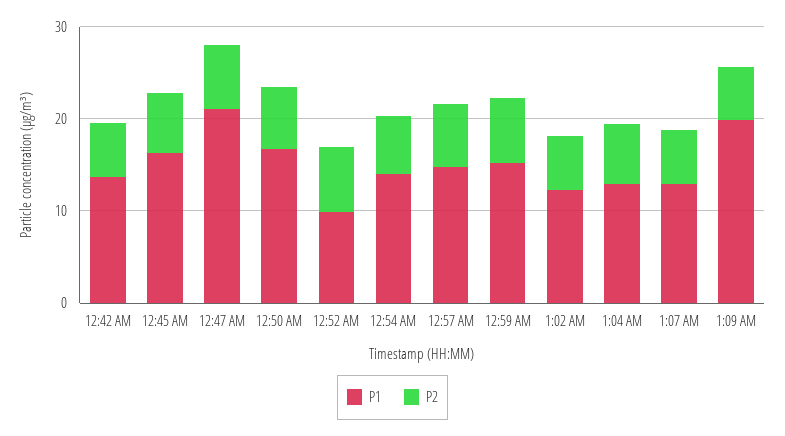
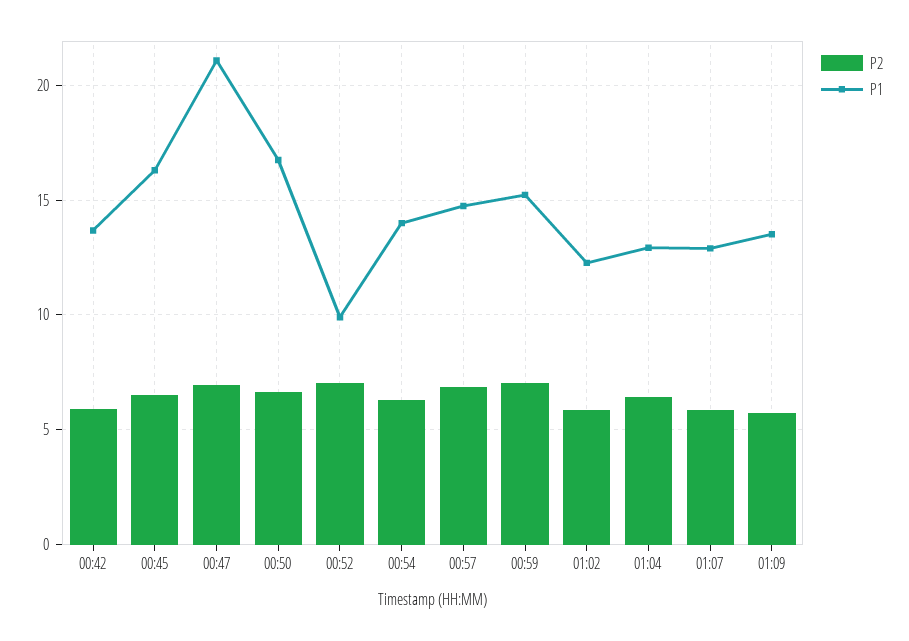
  {
    "P1": {
      "12:42 AM": 13.5,
      "12:45 AM": 16.5,
      "12:47 AM": 21,
      "12:50 AM": 17,
      "12:52 AM": 10,
      "12:54 AM": 14,
      "12:57 AM": 15,
      "12:59 AM": 15,
      "1:02 AM": 12.5,
      "1:04 AM": 13,
      "1:07 AM": 13,
-     "1:09 AM": 20
+     "1:09 AM": 13.5
    },
    "P2": {
      "12:42 AM": 6,
      "12:45 AM": 6.5,
      "12:47 AM": 7,
      "12:50 AM": 6.5,
      "12:52 AM": 7,
      "12:54 AM": 6.5,
      "12:57 AM": 7,
      "12:59 AM": 7,
      "1:02 AM": 6,
      "1:04 AM": 6.5,
      "1:07 AM": 6,
      "1:09 AM": 6
    }
  }

